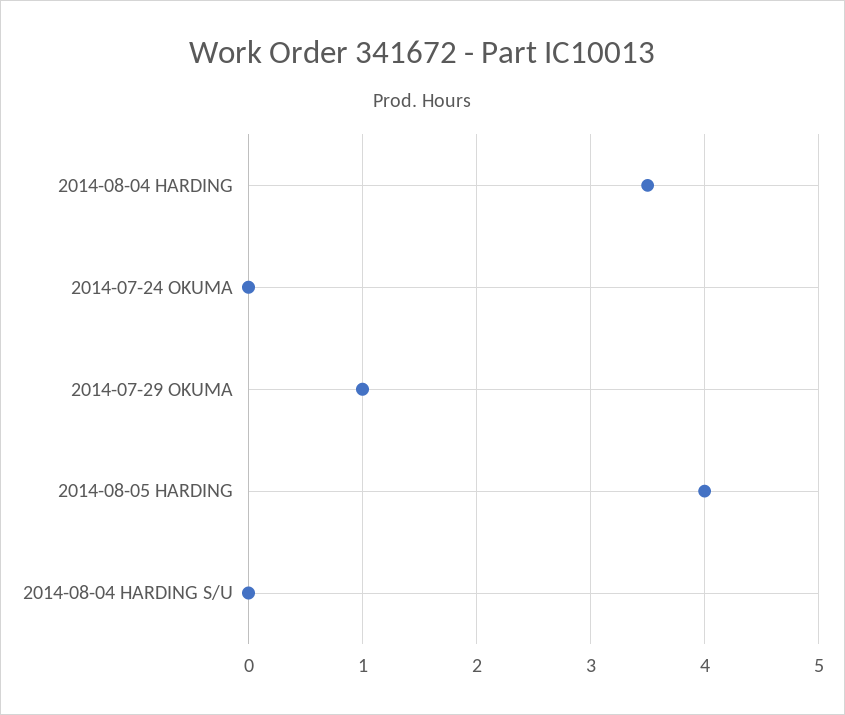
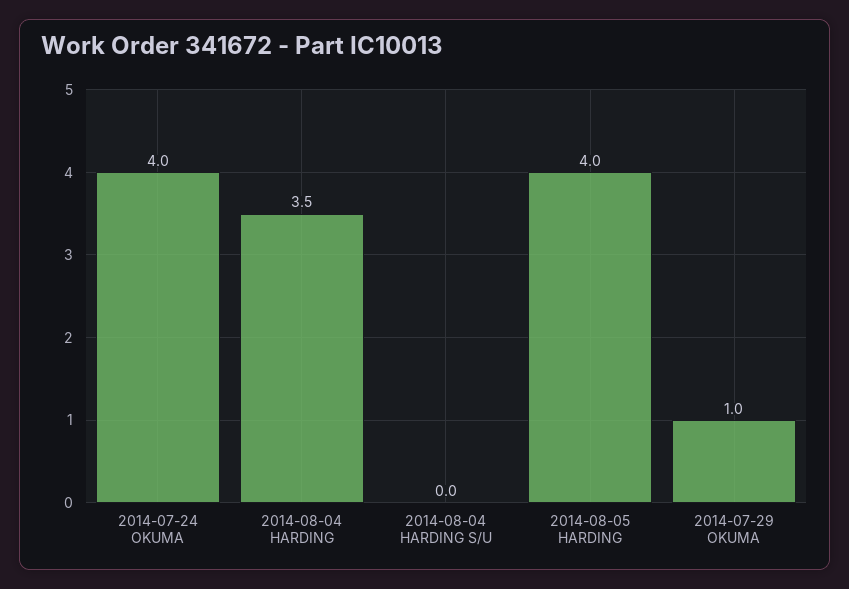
  {
    "2014-08-04 HARDING": 3.5,
-   "2014-07-24 OKUMA": 0,
+   "2014-07-24 OKUMA": 4,
    "2014-07-29 OKUMA": 1,
    "2014-08-05 HARDING": 4,
    "2014-08-04 HARDING S/U": 0
  }

